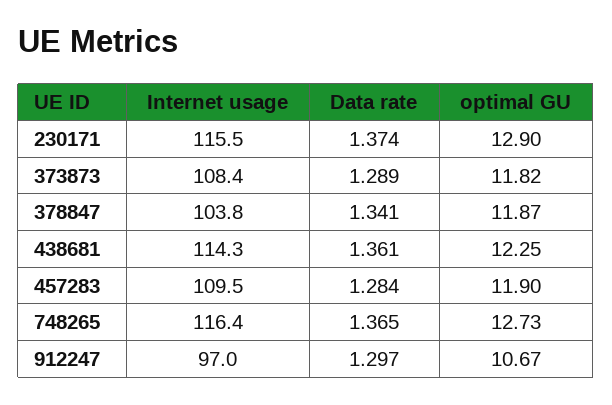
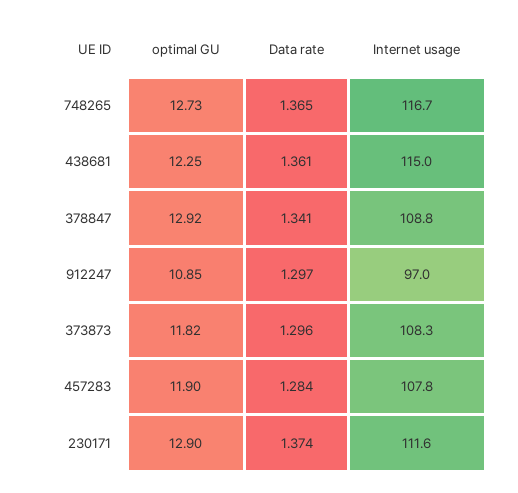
  {
    "Internet usage": {
-     "230171": 115.5,
+     "230171": 111.6,
-     "373873": 108.4,
+     "373873": 108.3,
-     "378847": 103.8,
+     "378847": 108.8,
-     "438681": 114.3,
+     "438681": 115,
-     "457283": 109.5,
+     "457283": 107.8,
-     "748265": 116.4,
+     "748265": 116.7,
      "912247": 97
    },
    "Data rate": {
      "230171": 1.374,
-     "373873": 1.289,
+     "373873": 1.296,
      "378847": 1.341,
      "438681": 1.361,
      "457283": 1.284,
      "748265": 1.365,
      "912247": 1.297
    },
    "optimal GU": {
      "230171": 12.9,
      "373873": 11.82,
-     "378847": 11.87,
+     "378847": 12.92,
      "438681": 12.25,
      "457283": 11.9,
      "748265": 12.73,
-     "912247": 10.67
+     "912247": 10.85
    }
  }

